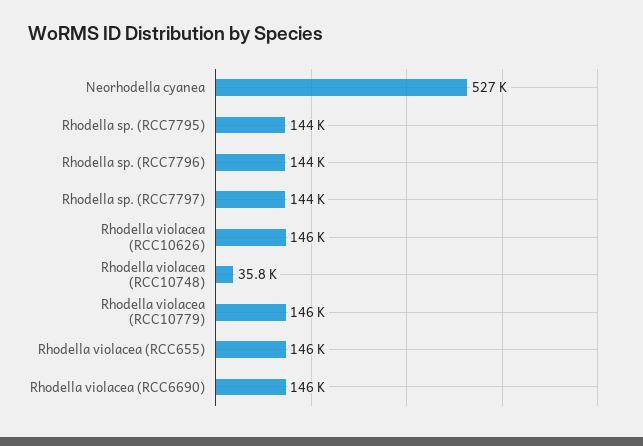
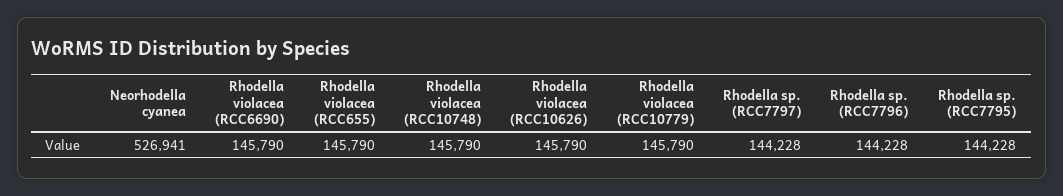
  {
    "Neorhodella cyanea": 526941,
    "Rhodella sp. (RCC7795)": 144228,
    "Rhodella sp. (RCC7796)": 144228,
    "Rhodella sp. (RCC7797)": 144228,
    "Rhodella violacea (RCC10626)": 145790,
-   "Rhodella violacea (RCC10748)": 35800,
+   "Rhodella violacea (RCC10748)": 145790,
    "Rhodella violacea (RCC10779)": 145790,
    "Rhodella violacea (RCC655)": 145790,
    "Rhodella violacea (RCC6690)": 145790
  }

